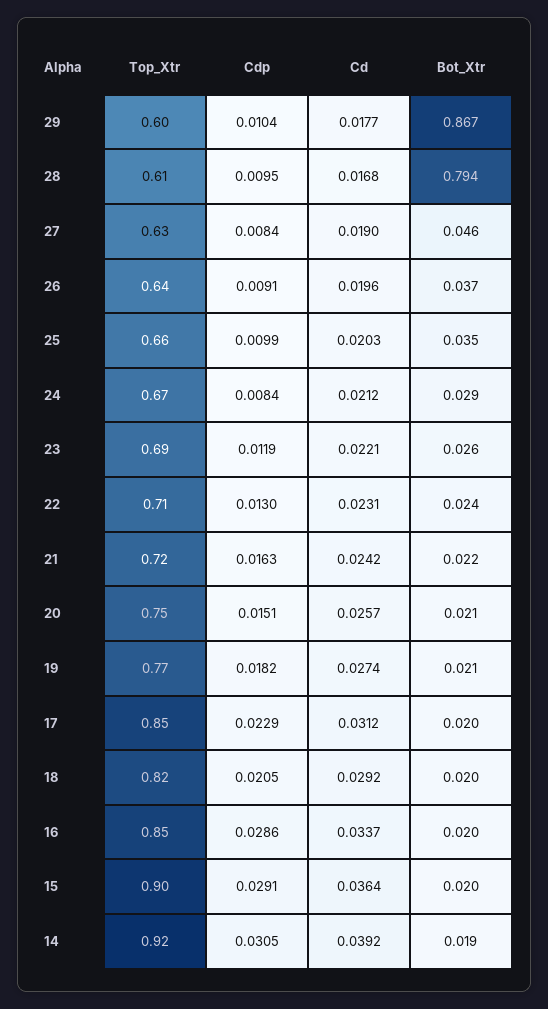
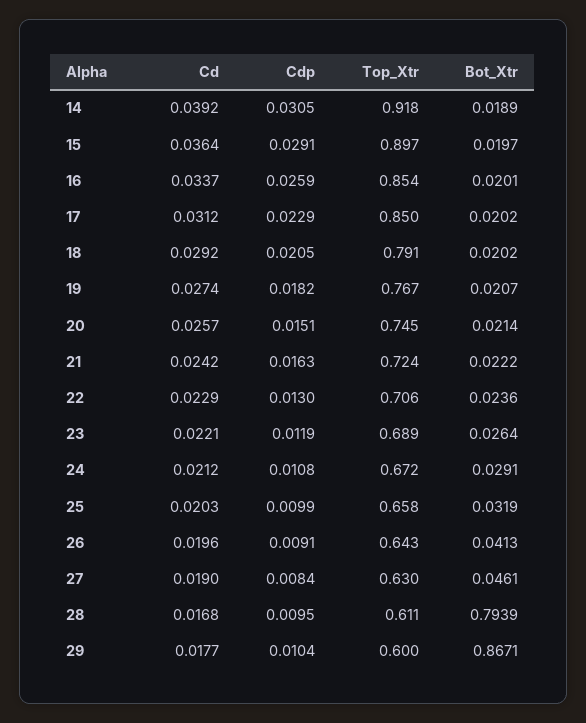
  {
    "Top_Xtr": {
      "29": 0.6,
      "28": 0.611,
      "27": 0.63,
      "26": 0.643,
      "25": 0.658,
      "24": 0.672,
      "23": 0.689,
      "22": 0.706,
      "21": 0.724,
      "20": 0.745,
      "19": 0.767,
      "17": 0.85,
-     "18": 0.82,
+     "18": 0.791,
      "16": 0.854,
      "15": 0.897,
      "14": 0.918
    },
    "Cdp": {
      "29": 0.0104,
      "28": 0.0095,
      "27": 0.0084,
      "26": 0.0091,
      "25": 0.0099,
-     "24": 0.0084,
+     "24": 0.0108,
      "23": 0.0119,
      "22": 0.013,
      "21": 0.0163,
      "20": 0.0151,
      "19": 0.0182,
      "17": 0.0229,
      "18": 0.0205,
-     "16": 0.0286,
+     "16": 0.0259,
      "15": 0.0291,
      "14": 0.0305
    },
    "Cd": {
      "29": 0.0177,
      "28": 0.0168,
      "27": 0.019,
      "26": 0.0196,
      "25": 0.0203,
      "24": 0.0212,
      "23": 0.0221,
-     "22": 0.0231,
+     "22": 0.0229,
      "21": 0.0242,
      "20": 0.0257,
      "19": 0.0274,
      "17": 0.0312,
      "18": 0.0292,
      "16": 0.0337,
      "15": 0.0364,
      "14": 0.0392
    },
    "Bot_Xtr": {
      "29": 0.8671,
      "28": 0.7939,
      "27": 0.0461,
-     "26": 0.037,
+     "26": 0.0413,
-     "25": 0.035,
+     "25": 0.0319,
      "24": 0.0291,
      "23": 0.0264,
      "22": 0.0236,
      "21": 0.0222,
      "20": 0.0214,
      "19": 0.0207,
      "17": 0.0202,
      "18": 0.0202,
      "16": 0.0201,
      "15": 0.0197,
      "14": 0.0189
    }
  }

